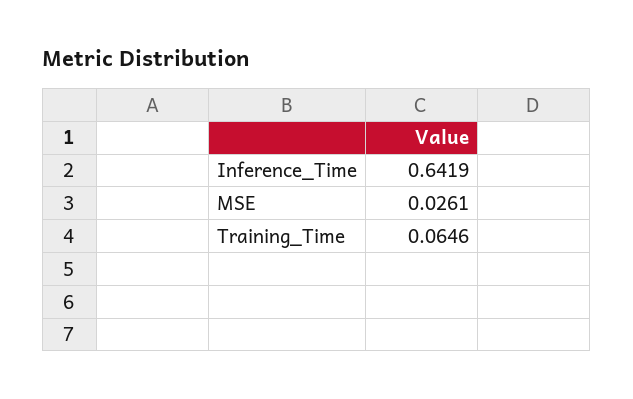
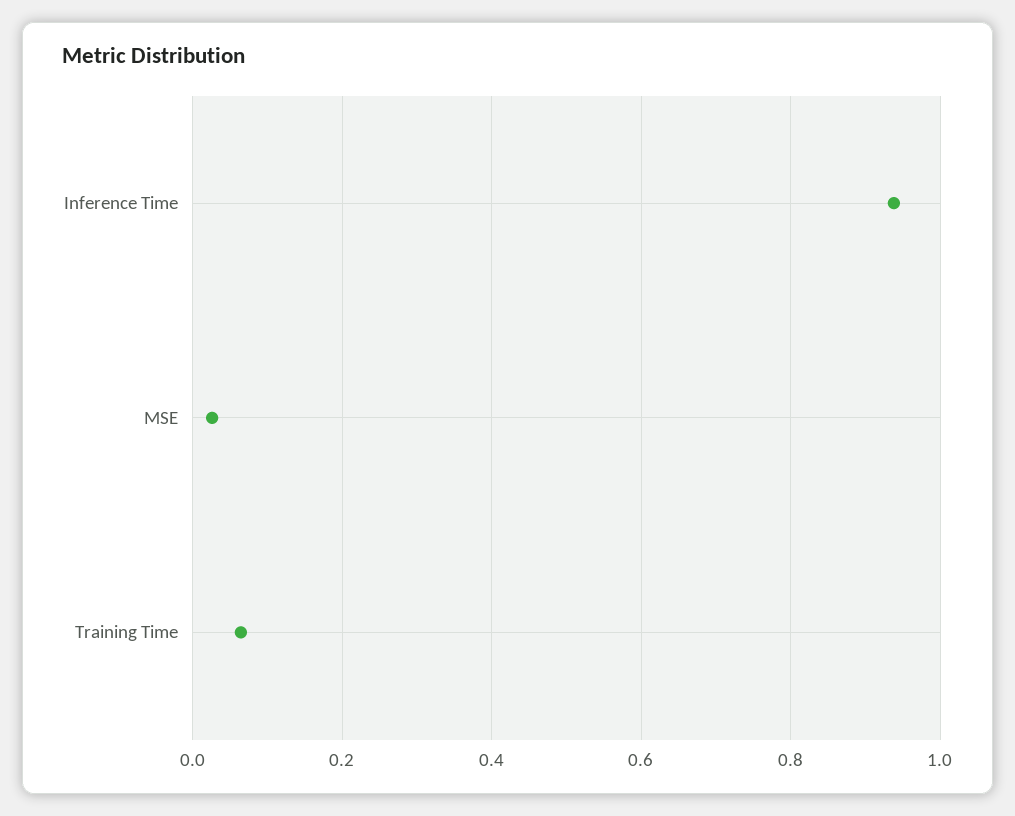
  {
-   "Inference_Time": 0.6419,
+   "Inference_Time": 0.94,
    "MSE": 0.0261,
    "Training_Time": 0.0646
  }

